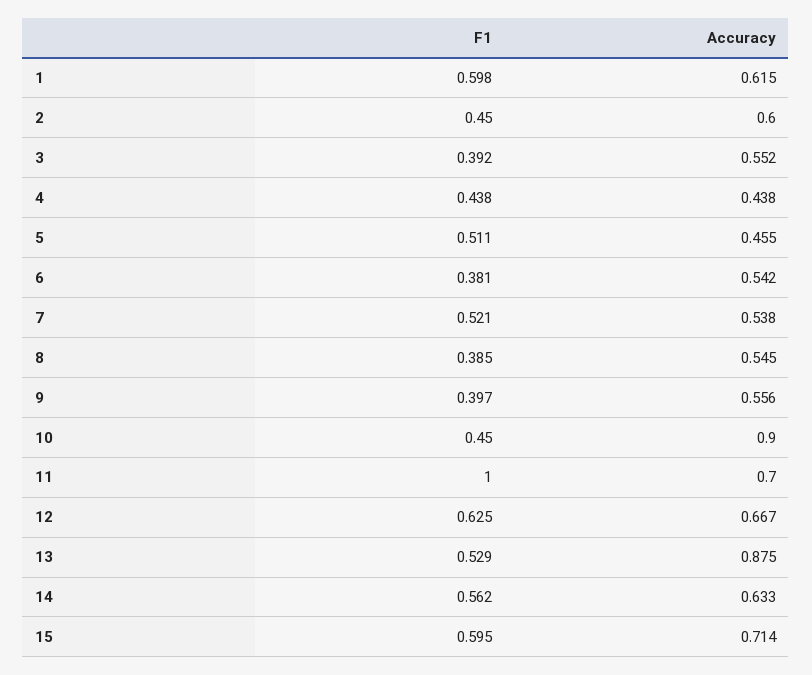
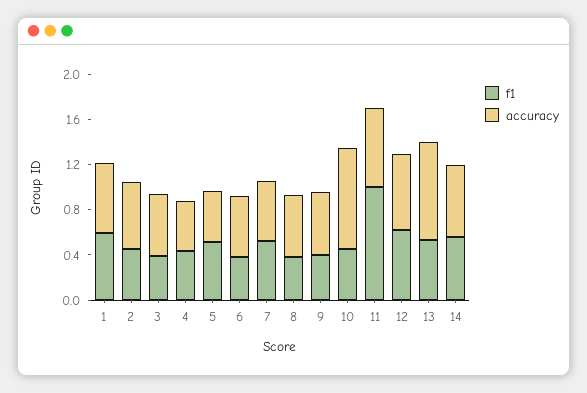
  {
    "F1": {
      "1": 0.598,
      "2": 0.45,
      "3": 0.392,
      "4": 0.438,
      "5": 0.511,
      "6": 0.381,
      "7": 0.521,
      "8": 0.385,
      "9": 0.397,
      "10": 0.45,
      "11": 1,
      "12": 0.625,
      "13": 0.529,
-     "14": 0.562,
+     "14": 0.562
-     "15": 0.595
    },
    "Accuracy": {
      "1": 0.615,
      "2": 0.6,
      "3": 0.552,
      "4": 0.438,
      "5": 0.455,
      "6": 0.542,
      "7": 0.538,
      "8": 0.545,
      "9": 0.556,
      "10": 0.9,
      "11": 0.7,
      "12": 0.667,
      "13": 0.875,
-     "14": 0.633,
+     "14": 0.633
-     "15": 0.714
    }
  }

